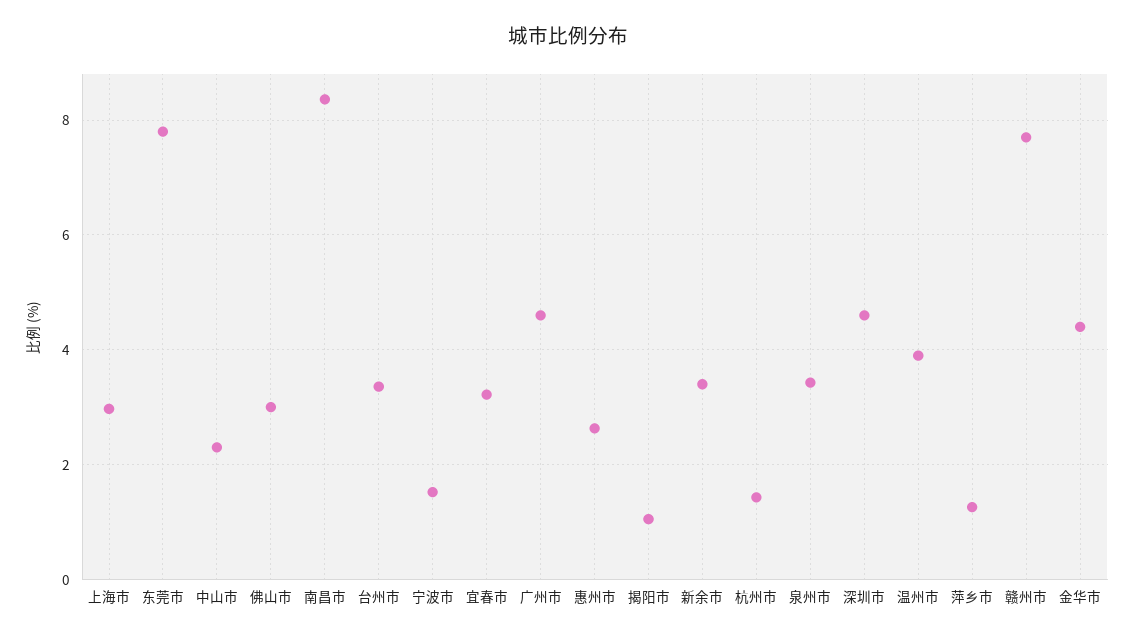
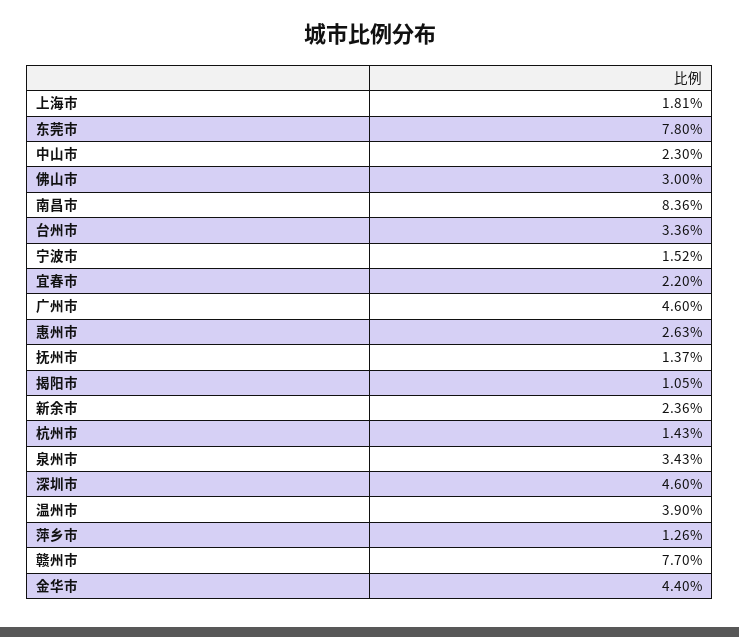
  {
-   "上海市": 3,
+   "上海市": 1.81,
    "东莞市": 7.8,
    "中山市": 2.3,
    "佛山市": 3,
    "南昌市": 8.36,
    "台州市": 3.36,
    "宁波市": 1.52,
-   "宜春市": 3.2,
+   "宜春市": 2.2,
    "广州市": 4.6,
    "惠州市": 2.63,
    "揭阳市": 1.05,
-   "新余市": 3.4,
+   "新余市": 2.36,
    "杭州市": 1.43,
    "泉州市": 3.43,
    "深圳市": 4.6,
    "温州市": 3.9,
    "萍乡市": 1.26,
    "赣州市": 7.7,
-   "金华市": 4.4
+   "金华市": 4.4,
+   "抚州市": 1.37
  }

